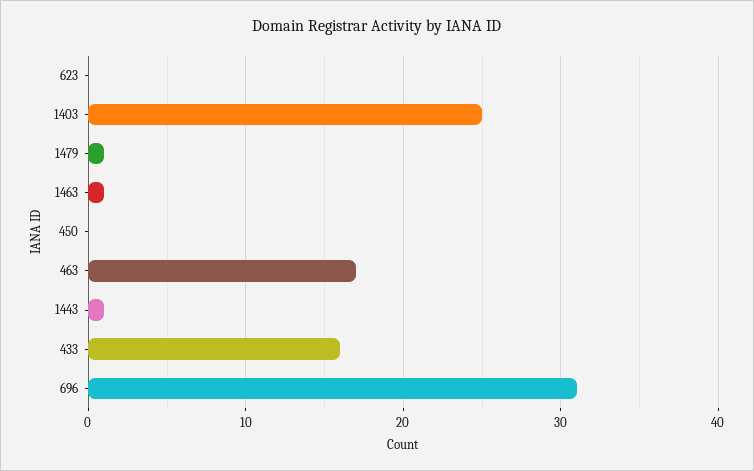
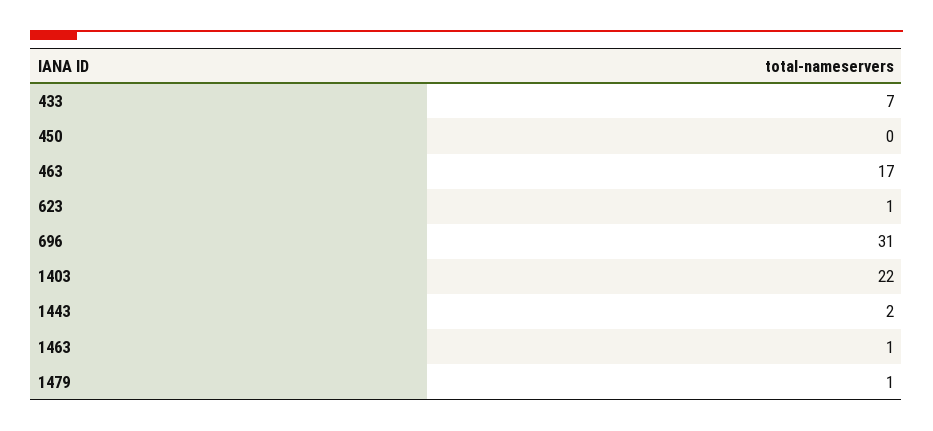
  {
-   "623": 0,
+   "623": 1,
-   "1403": 25,
+   "1403": 22,
    "1479": 1,
    "1463": 1,
    "450": 0,
    "463": 17,
-   "1443": 1,
+   "1443": 2,
-   "433": 16,
+   "433": 7,
    "696": 31
  }

